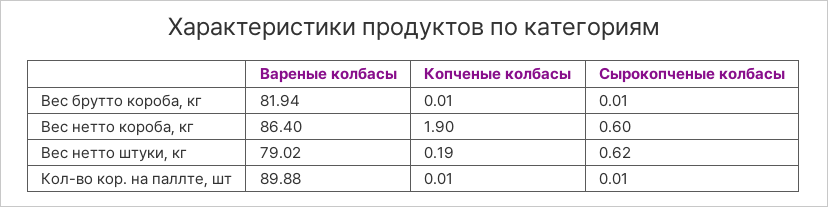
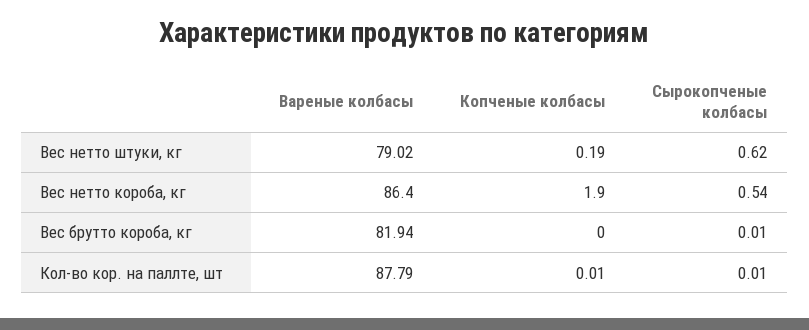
  {
    "Вареные колбасы": {
      "Вес брутто короба, кг": 81.94,
      "Вес нетто короба, кг": 86.4,
      "Вес нетто штуки, кг": 79.02,
-     "Кол-во кор. на паллте, шт": 89.88
+     "Кол-во кор. на паллте, шт": 87.79
    },
    "Копченые колбасы": {
-     "Вес брутто короба, кг": 0.01,
+     "Вес брутто короба, кг": 0,
      "Вес нетто короба, кг": 1.9,
      "Вес нетто штуки, кг": 0.19,
      "Кол-во кор. на паллте, шт": 0.01
    },
    "Сырокопченые колбасы": {
      "Вес брутто короба, кг": 0.01,
-     "Вес нетто короба, кг": 0.6,
+     "Вес нетто короба, кг": 0.54,
      "Вес нетто штуки, кг": 0.62,
      "Кол-во кор. на паллте, шт": 0.01
    }
  }

